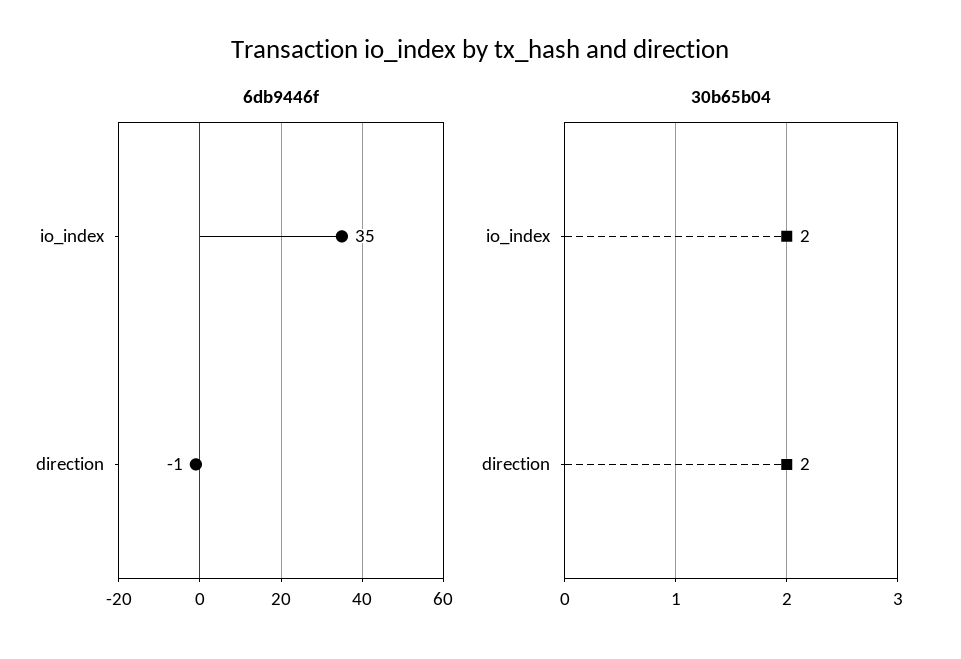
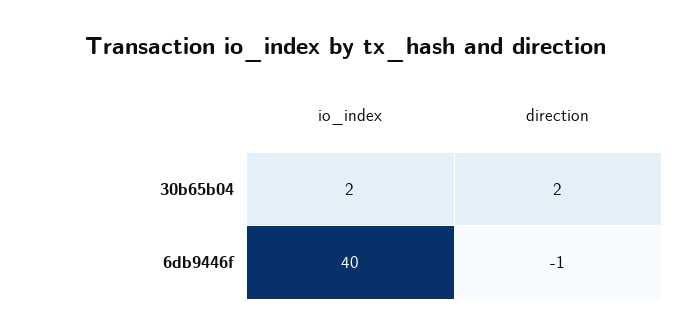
  {
    "6db9446f": {
-     "io_index": 35,
+     "io_index": 40,
      "direction": -1
    },
    "30b65b04": {
      "io_index": 2,
      "direction": 2
    }
  }

